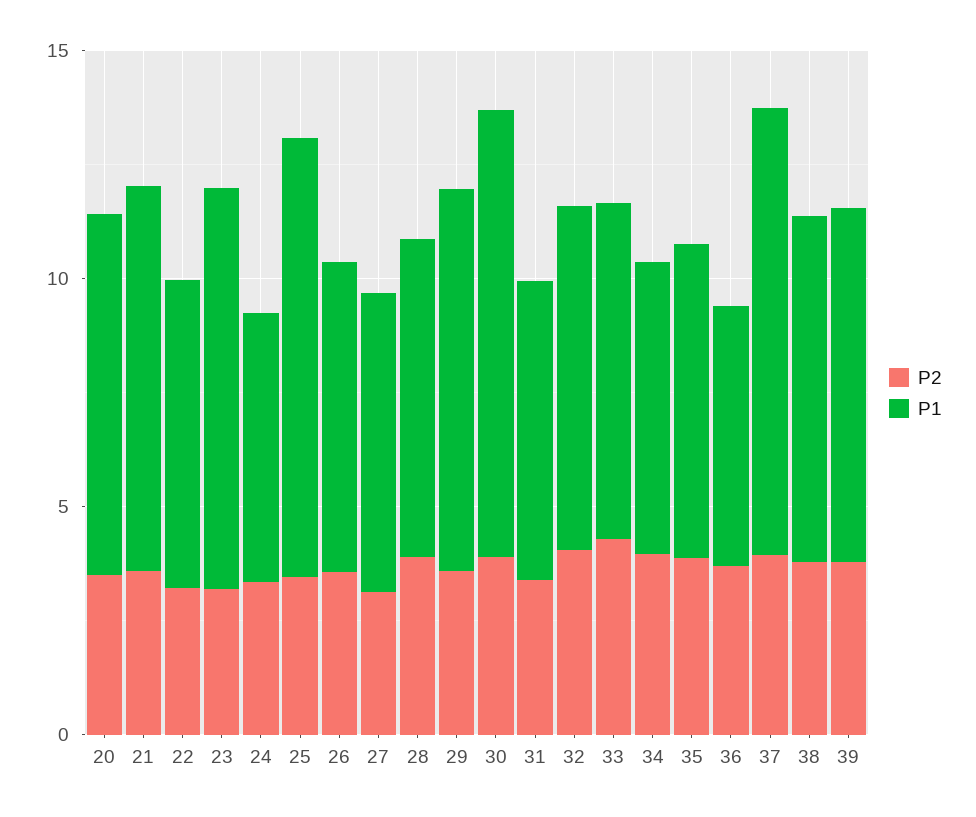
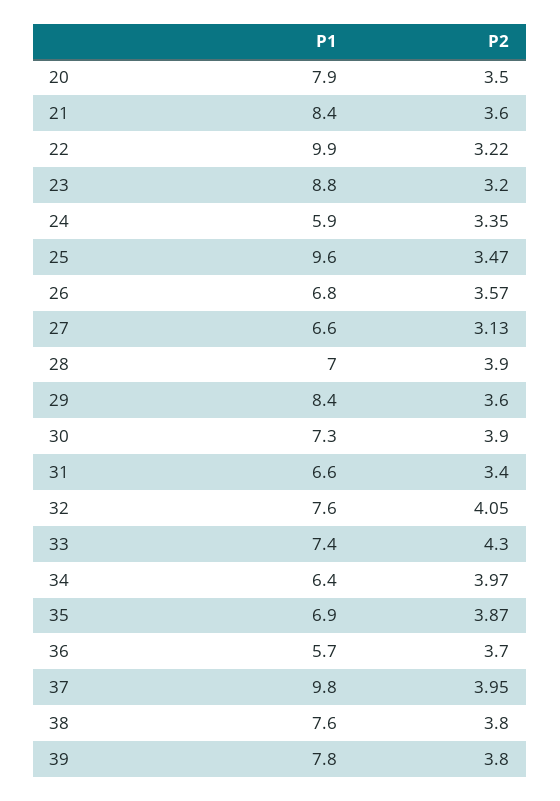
  {
    "P2": {
      "20": 3.5,
      "21": 3.6,
      "22": 3.22,
      "23": 3.2,
      "24": 3.35,
      "25": 3.47,
      "26": 3.57,
      "27": 3.13,
      "28": 3.9,
      "29": 3.6,
      "30": 3.9,
      "31": 3.4,
      "32": 4.05,
      "33": 4.3,
      "34": 3.97,
      "35": 3.87,
      "36": 3.7,
      "37": 3.95,
      "38": 3.8,
      "39": 3.8
    },
    "P1": {
      "20": 7.9,
      "21": 8.4,
-     "22": 7,
+     "22": 9.9,
      "23": 8.8,
      "24": 5.9,
      "25": 9.6,
      "26": 6.8,
      "27": 6.6,
      "28": 7,
      "29": 8.4,
-     "30": 10,
+     "30": 7.3,
      "31": 6.6,
      "32": 7.6,
      "33": 7.4,
      "34": 6.4,
      "35": 6.9,
      "36": 5.7,
      "37": 9.8,
      "38": 7.6,
      "39": 7.8
    }
  }

